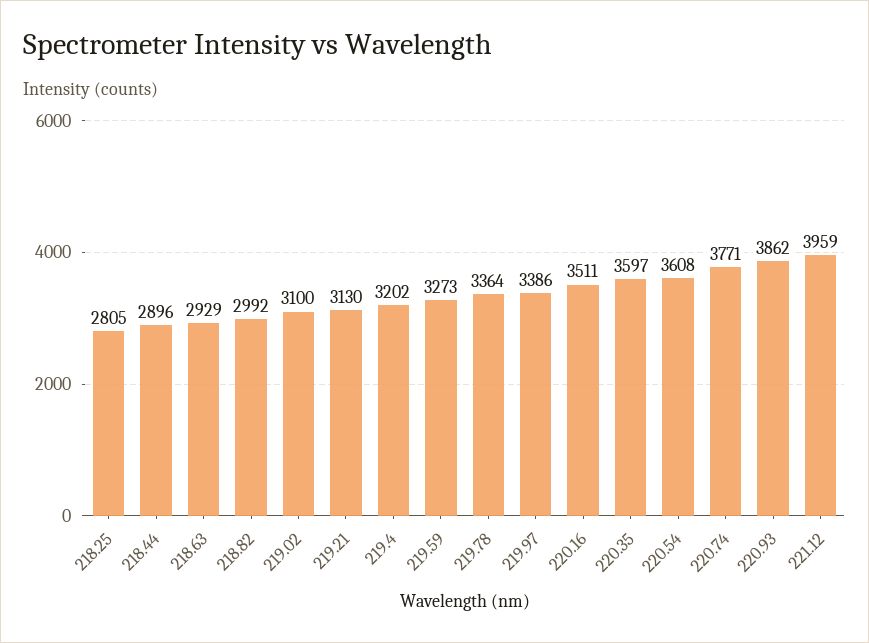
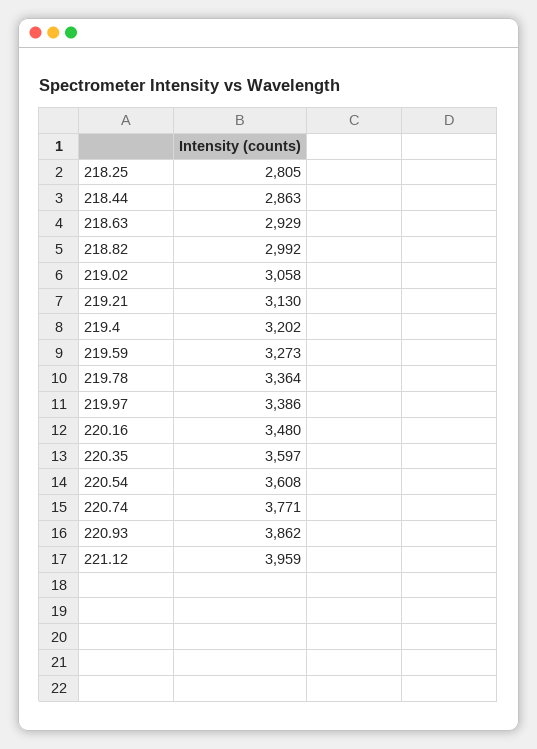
  {
    "218.25": 2805,
-   "218.44": 2896,
+   "218.44": 2863,
    "218.63": 2929,
    "218.82": 2992,
-   "219.02": 3100,
+   "219.02": 3058,
    "219.21": 3130,
    "219.4": 3202,
    "219.59": 3273,
    "219.78": 3364,
    "219.97": 3386,
-   "220.16": 3511,
+   "220.16": 3480,
    "220.35": 3597,
    "220.54": 3608,
    "220.74": 3771,
    "220.93": 3862,
    "221.12": 3959
  }

